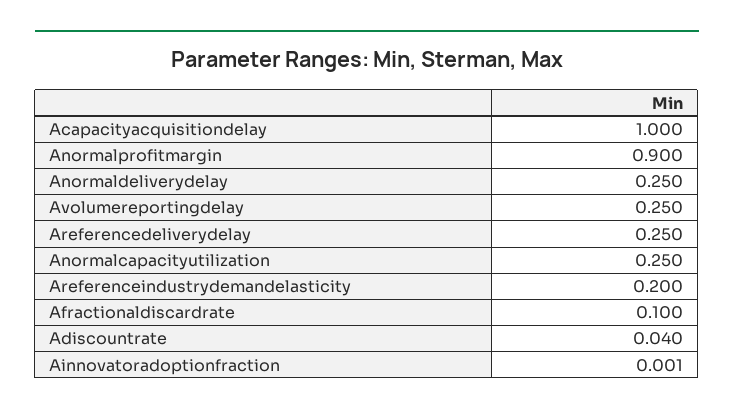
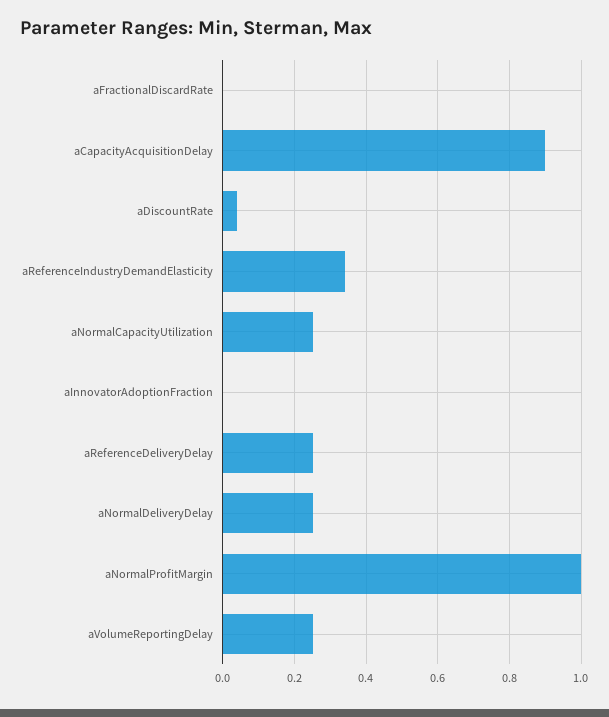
  {
-   "Acapacityacquisitiondelay": 1,
+   "Acapacityacquisitiondelay": 0.9,
-   "Anormalprofitmargin": 0.9,
+   "Anormalprofitmargin": 1,
    "Anormaldeliverydelay": 0.25,
    "Avolumereportingdelay": 0.25,
    "Areferencedeliverydelay": 0.25,
    "Anormalcapacityutilization": 0.25,
-   "Areferenceindustrydemandelasticity": 0.2,
+   "Areferenceindustrydemandelasticity": 0.34,
-   "Afractionaldiscardrate": 0.1,
+   "Afractionaldiscardrate": 0,
    "Adiscountrate": 0.04,
    "Ainnovatoradoptionfraction": 0.001
  }

